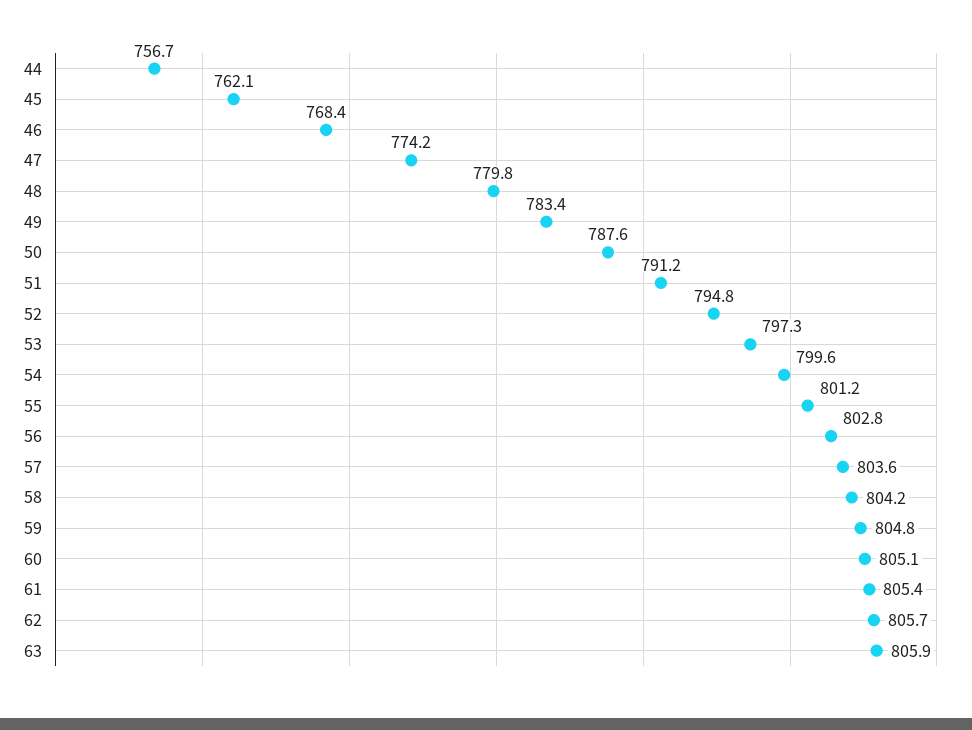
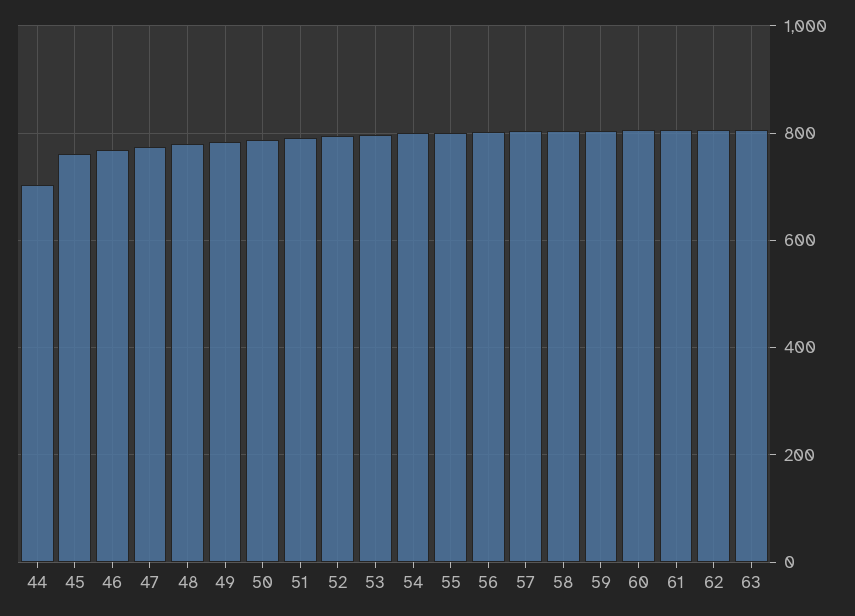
  {
-   "44": 756.7,
+   "44": 700,
    "45": 762.1,
    "46": 768.4,
    "47": 774.2,
    "48": 779.8,
    "49": 783.4,
    "50": 787.6,
    "51": 791.2,
    "52": 794.8,
    "53": 797.3,
    "54": 799.6,
    "55": 801.2,
    "56": 802.8,
    "57": 803.6,
    "58": 804.2,
    "59": 804.8,
    "60": 805.1,
    "61": 805.4,
    "62": 805.7,
    "63": 805.9
  }

